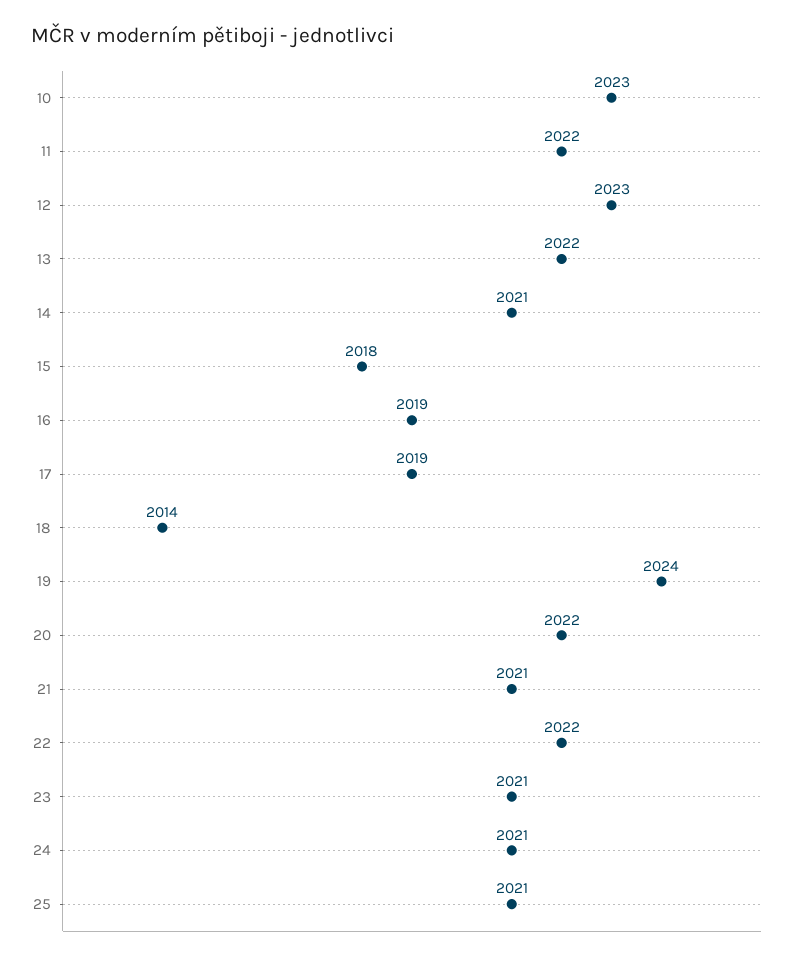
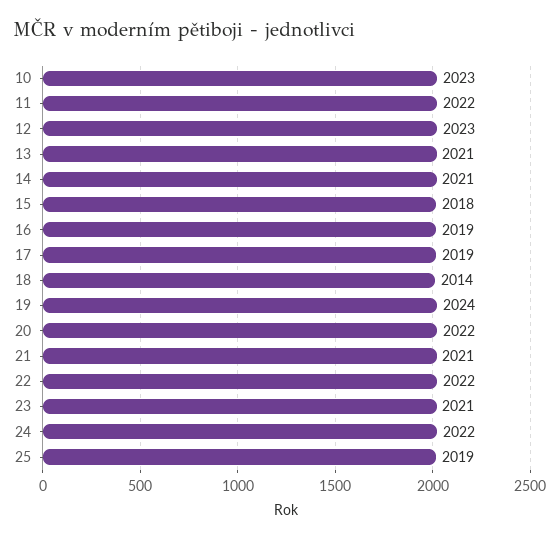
  {
    "10": 2023,
    "11": 2022,
    "12": 2023,
-   "13": 2022,
+   "13": 2021,
    "14": 2021,
    "15": 2018,
    "16": 2019,
    "17": 2019,
    "18": 2014,
    "19": 2024,
    "20": 2022,
    "21": 2021,
    "22": 2022,
    "23": 2021,
-   "24": 2021,
+   "24": 2022,
-   "25": 2021
+   "25": 2019
  }

